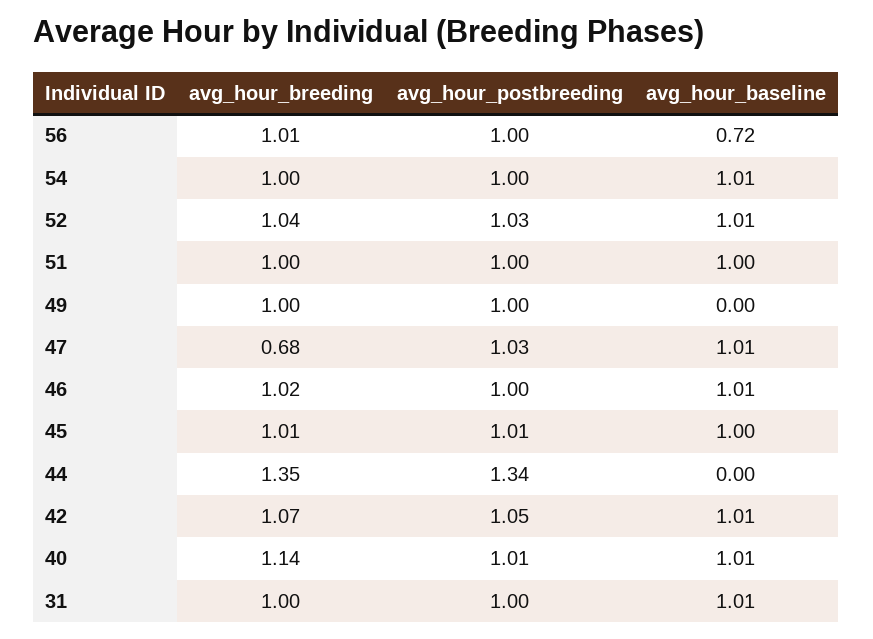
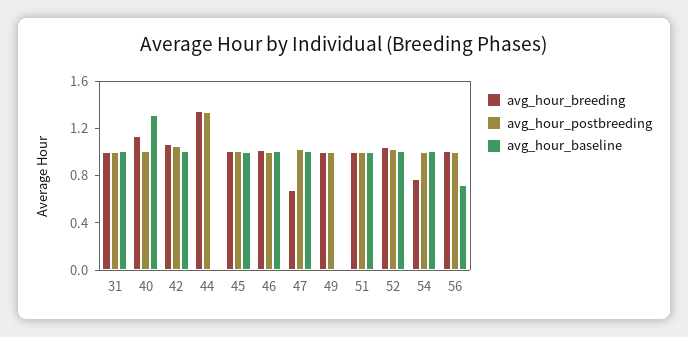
  {
    "avg_hour_breeding": {
      "56": 1.01,
-     "54": 1,
+     "54": 0.8,
      "52": 1.04,
      "51": 1,
      "49": 1,
      "47": 0.68,
      "46": 1.02,
      "45": 1.01,
      "44": 1.35,
      "42": 1.07,
      "40": 1.14,
      "31": 1
    },
    "avg_hour_postbreeding": {
      "56": 1,
      "54": 1,
      "52": 1.03,
      "51": 1,
      "49": 1,
      "47": 1.03,
      "46": 1,
      "45": 1.01,
      "44": 1.34,
      "42": 1.05,
      "40": 1.01,
      "31": 1
    },
    "avg_hour_baseline": {
      "56": 0.72,
      "54": 1.01,
      "52": 1.01,
      "51": 1,
      "49": 0,
      "47": 1.01,
      "46": 1.01,
      "45": 1,
      "44": 0,
      "42": 1.01,
-     "40": 1.01,
+     "40": 1.3,
      "31": 1.01
    }
  }

